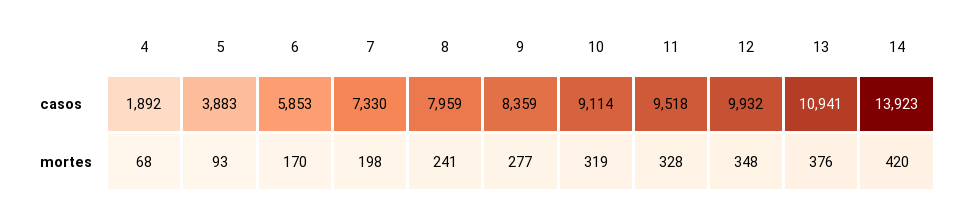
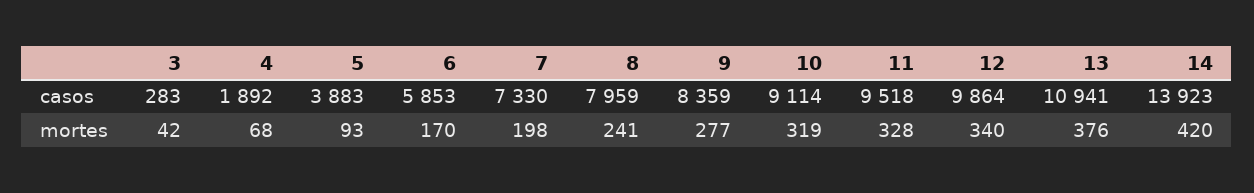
  {
    "4": {
      "casos": 1892,
      "mortes": 68
    },
    "5": {
      "casos": 3883,
      "mortes": 93
    },
    "6": {
      "casos": 5853,
      "mortes": 170
    },
    "7": {
      "casos": 7330,
      "mortes": 198
    },
    "8": {
      "casos": 7959,
      "mortes": 241
    },
    "9": {
      "casos": 8359,
      "mortes": 277
    },
    "10": {
      "casos": 9114,
      "mortes": 319
    },
    "11": {
      "casos": 9518,
      "mortes": 328
    },
    "12": {
-     "casos": 9932,
+     "casos": 9864,
-     "mortes": 348
+     "mortes": 340
    },
    "13": {
      "casos": 10941,
      "mortes": 376
    },
    "14": {
      "casos": 13923,
      "mortes": 420
-   }
+   },
+   "3": {
+     "casos": 283,
+     "mortes": 42
+   }
  }

